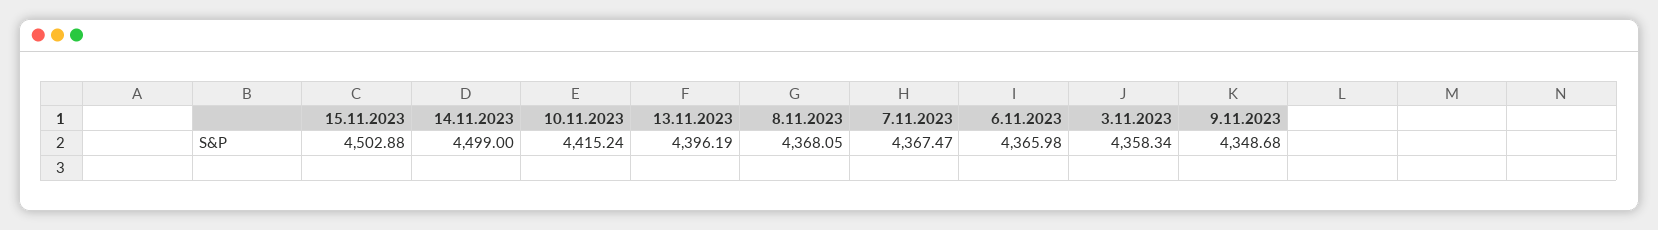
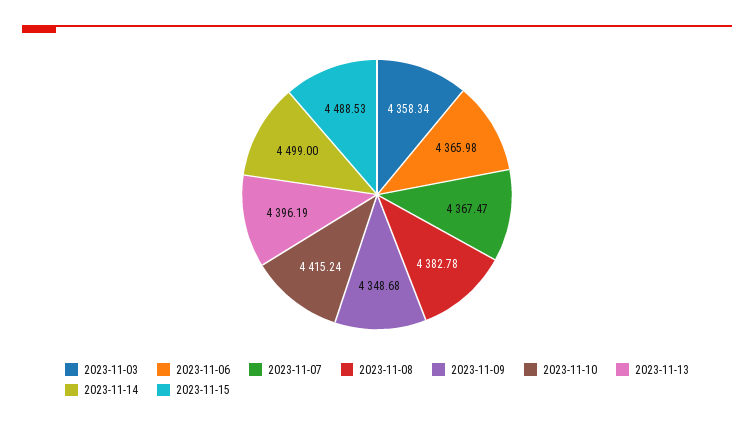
  {
-   "15.11.2023": 4502.88,
+   "15.11.2023": 4488.53,
    "14.11.2023": 4499,
    "10.11.2023": 4415.24,
    "13.11.2023": 4396.19,
-   "8.11.2023": 4368.05,
+   "8.11.2023": 4382.78,
    "7.11.2023": 4367.47,
    "6.11.2023": 4365.98,
    "3.11.2023": 4358.34,
    "9.11.2023": 4348.68
  }

